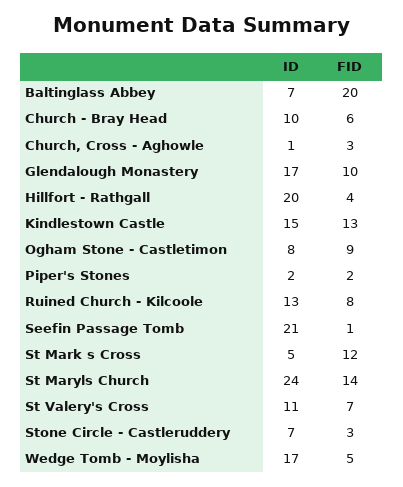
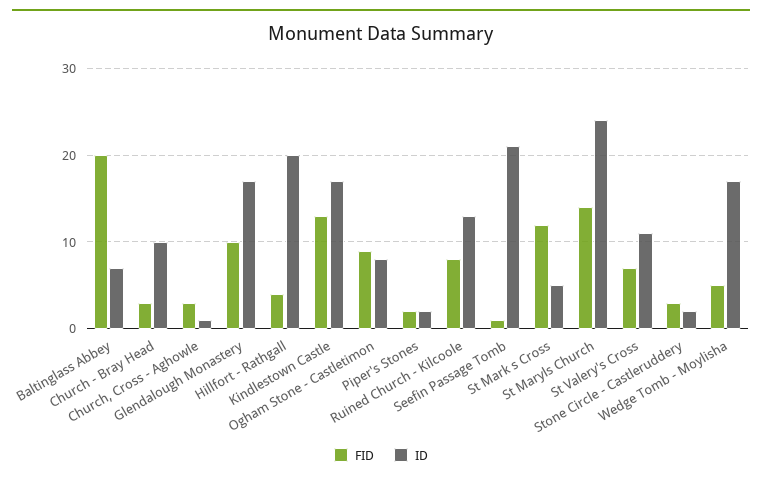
  {
    "ID": {
      "Baltinglass Abbey": 7,
      "Church - Bray Head": 10,
      "Church, Cross - Aghowle": 1,
      "Glendalough Monastery": 17,
      "Hillfort - Rathgall": 20,
-     "Kindlestown Castle": 15,
+     "Kindlestown Castle": 17,
      "Ogham Stone - Castletimon": 8,
      "Piper's Stones": 2,
      "Ruined Church - Kilcoole": 13,
      "Seefin Passage Tomb": 21,
      "St Mark s Cross": 5,
      "St Maryls Church": 24,
      "St Valery's Cross": 11,
-     "Stone Circle - Castleruddery": 7,
+     "Stone Circle - Castleruddery": 2,
      "Wedge Tomb - Moylisha": 17
    },
    "FID": {
      "Baltinglass Abbey": 20,
-     "Church - Bray Head": 6,
+     "Church - Bray Head": 3,
      "Church, Cross - Aghowle": 3,
      "Glendalough Monastery": 10,
      "Hillfort - Rathgall": 4,
      "Kindlestown Castle": 13,
      "Ogham Stone - Castletimon": 9,
      "Piper's Stones": 2,
      "Ruined Church - Kilcoole": 8,
      "Seefin Passage Tomb": 1,
      "St Mark s Cross": 12,
      "St Maryls Church": 14,
      "St Valery's Cross": 7,
      "Stone Circle - Castleruddery": 3,
      "Wedge Tomb - Moylisha": 5
    }
  }

